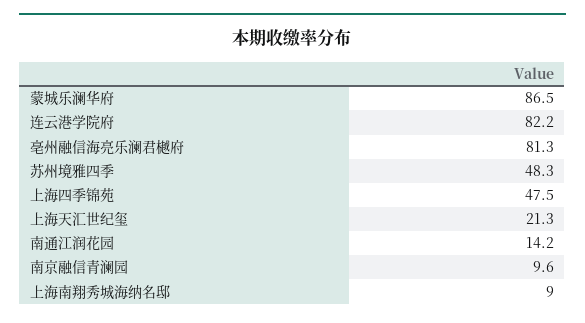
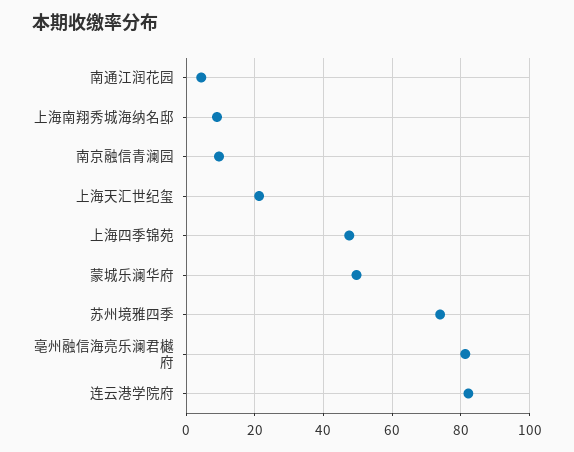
  {
-   "蒙城乐澜华府": 86.5,
+   "蒙城乐澜华府": 50,
    "连云港学院府": 82.2,
    "亳州融信海亮乐澜君樾府": 81.3,
-   "苏州境雅四季": 48.3,
+   "苏州境雅四季": 74,
    "上海四季锦苑": 47.5,
    "上海天汇世纪玺": 21.3,
-   "南通江润花园": 14.2,
+   "南通江润花园": 4,
    "南京融信青澜园": 9.6,
    "上海南翔秀城海纳名邸": 9
  }

